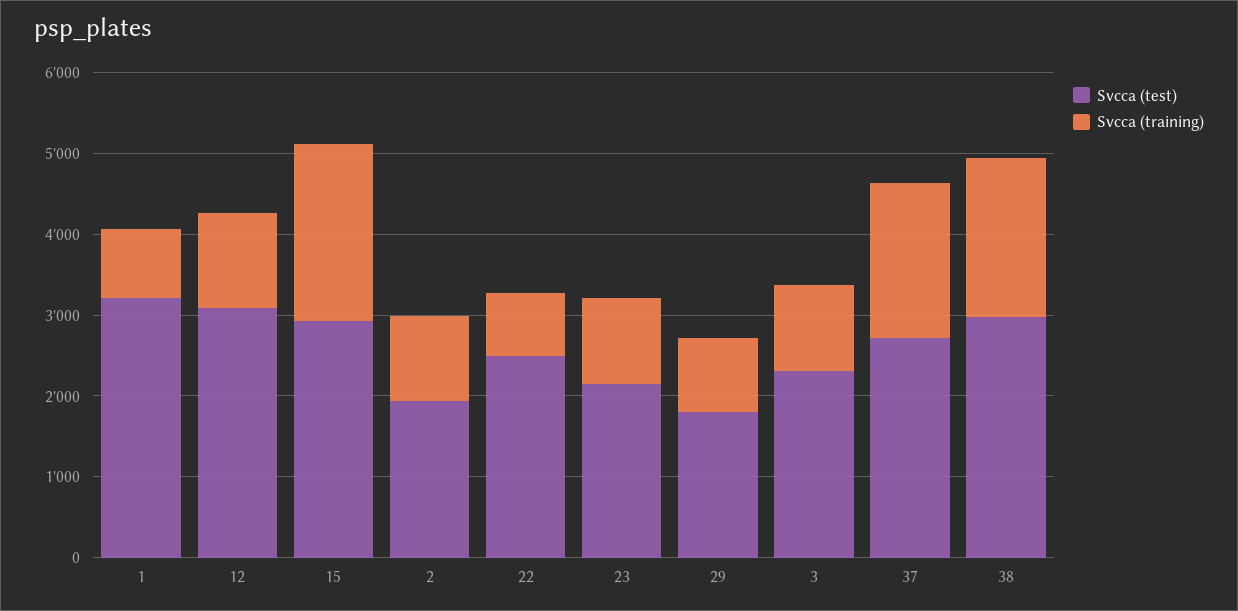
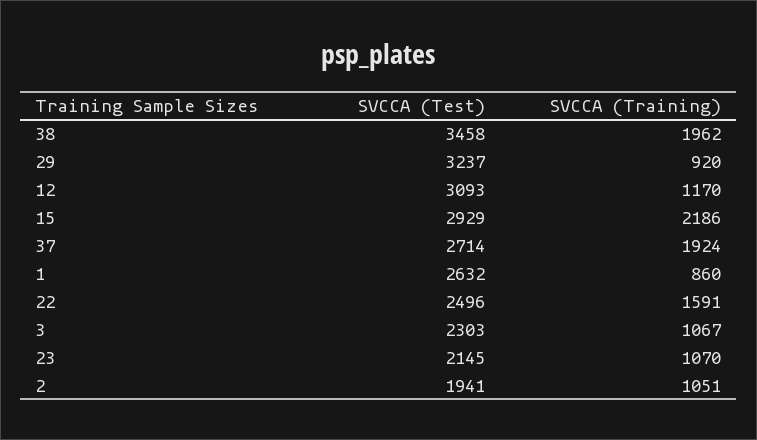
  {
    "Svcca (test)": {
-     "1": 3200,
+     "1": 2632,
      "12": 3093,
      "15": 2929,
      "2": 1941,
      "22": 2496,
      "23": 2145,
-     "29": 1800,
+     "29": 3237,
      "3": 2303,
      "37": 2714,
-     "38": 3000
+     "38": 3458
    },
    "Svcca (training)": {
      "1": 860,
      "12": 1170,
      "15": 2186,
      "2": 1051,
-     "22": 800,
+     "22": 1591,
      "23": 1070,
      "29": 920,
      "3": 1067,
      "37": 1924,
      "38": 1962
    }
  }

